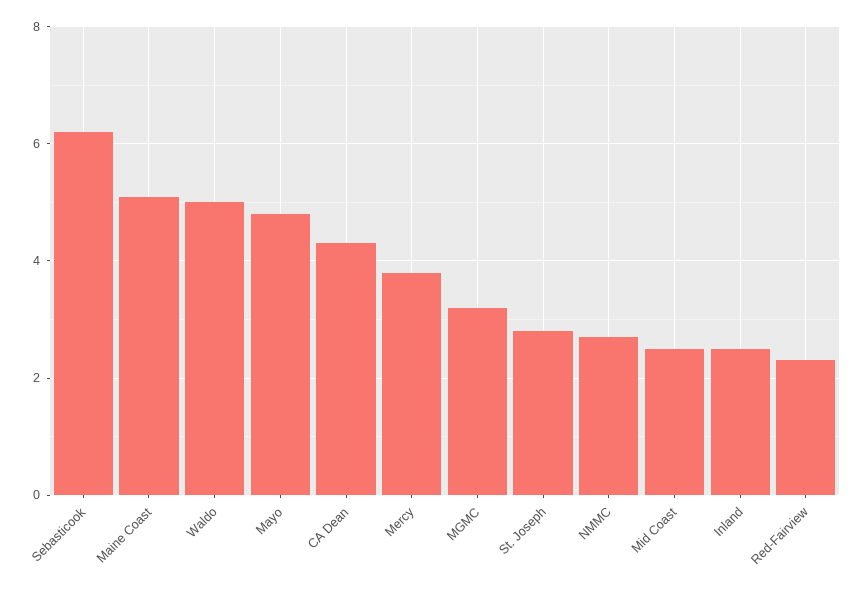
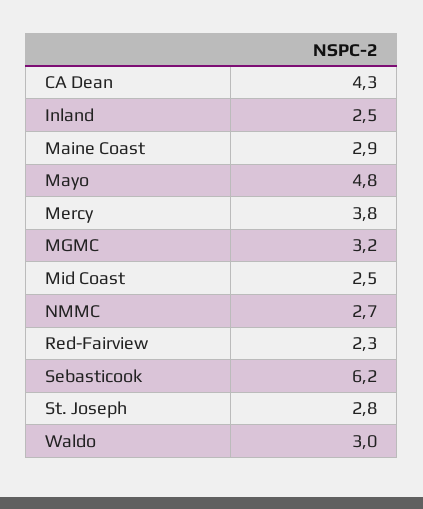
  {
    "Sebasticook": 6.2,
-   "Maine Coast": 5,
+   "Maine Coast": 2.9,
-   "Waldo": 5,
+   "Waldo": 3,
    "Mayo": 4.8,
    "CA Dean": 4.3,
    "Mercy": 3.8,
    "MGMC": 3.2,
    "St. Joseph": 2.8,
    "NMMC": 2.7,
    "Mid Coast": 2.5,
    "Inland": 2.5,
    "Red-Fairview": 2.3
  }

